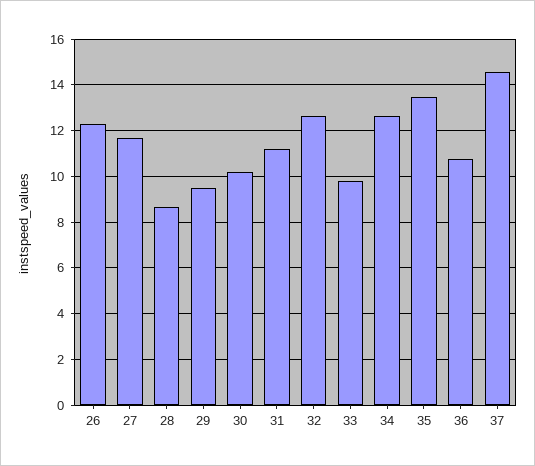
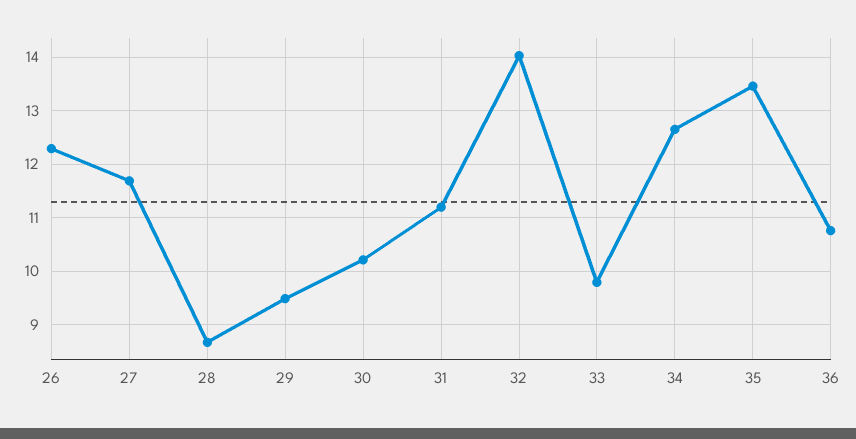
  {
    "26": 12.2,
    "27": 11.6,
    "28": 8.6,
    "29": 9.4,
    "30": 10.2,
    "31": 11.2,
-   "32": 12.5,
+   "32": 14,
    "33": 9.8,
    "34": 12.6,
    "35": 13.4,
-   "36": 10.8,
+   "36": 10.8
-   "37": 14.5
  }

